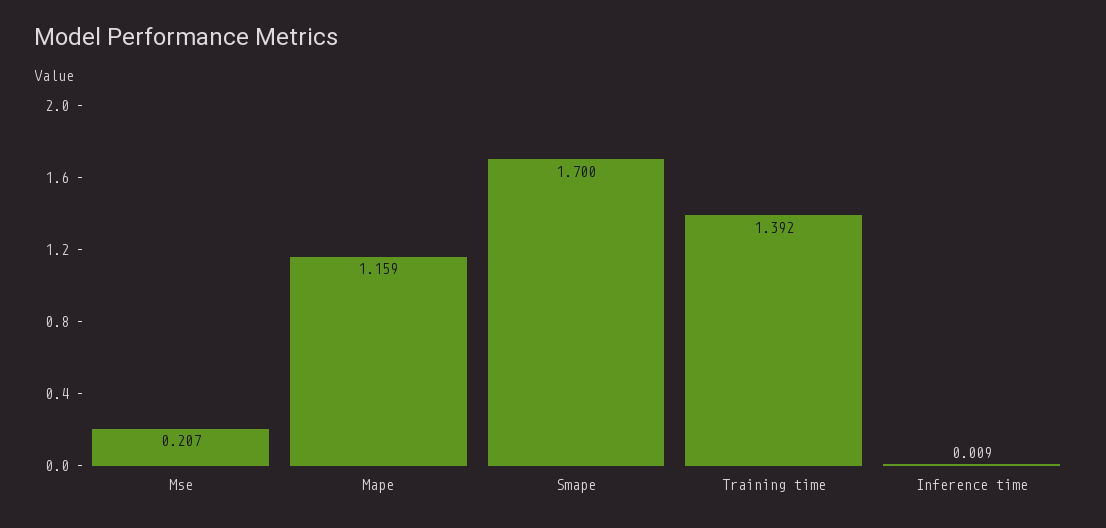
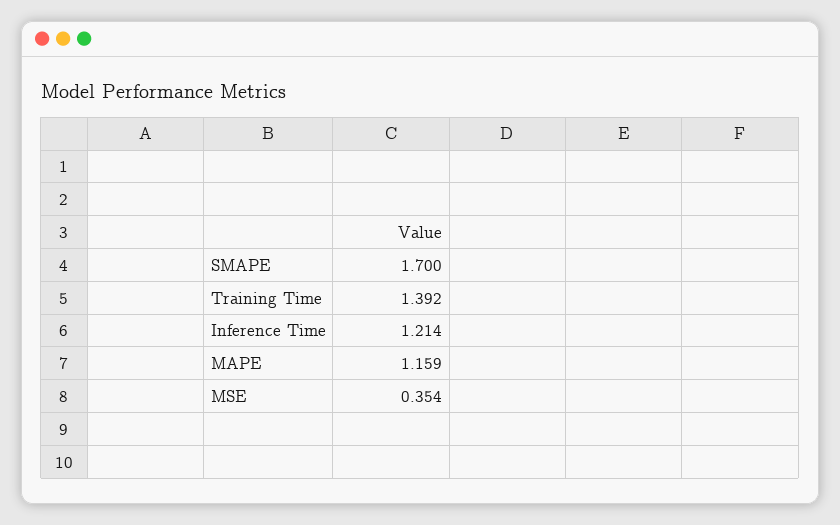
  {
-   "Mse": 0.207,
+   "Mse": 0.354,
    "Mape": 1.159,
    "Smape": 1.7,
    "Training time": 1.392,
-   "Inference time": 0.009
+   "Inference time": 1.214
  }

